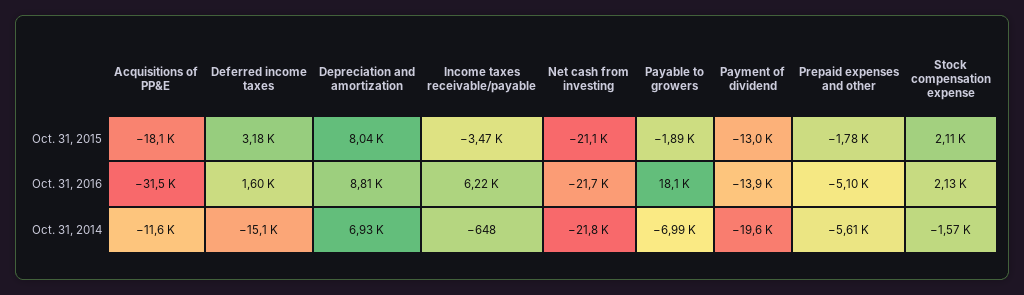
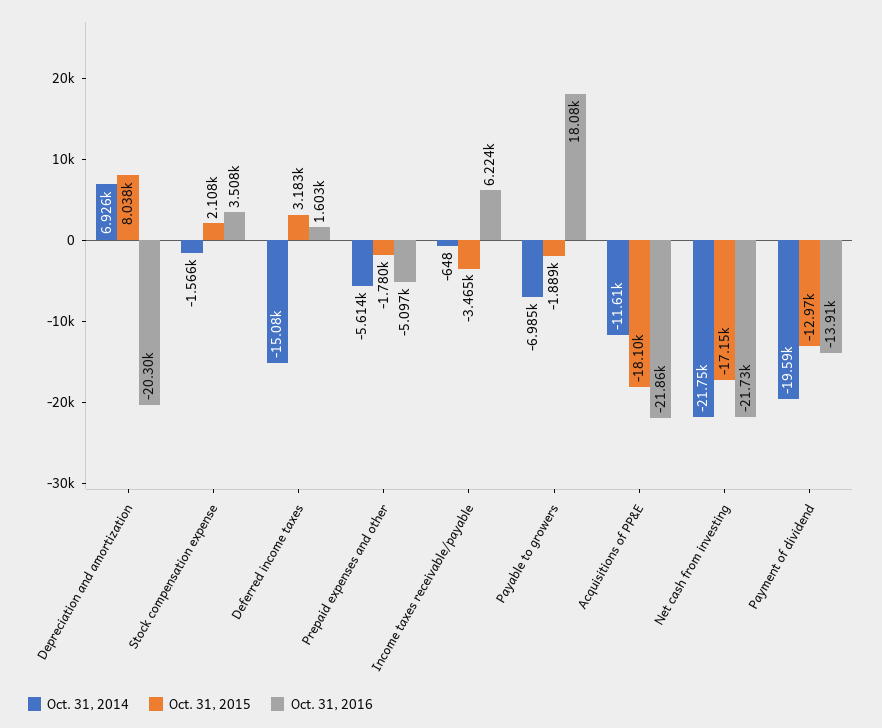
  {
    "Oct. 31, 2015": {
      "Acquisitions of PP&E": -18100,
      "Deferred income taxes": 3183,
      "Depreciation and amortization": 8038,
      "Income taxes receivable/payable": -3465,
-     "Net cash from investing": -21100,
+     "Net cash from investing": -17150,
      "Payable to growers": -1889,
      "Payment of dividend": -12970,
      "Prepaid expenses and other": -1780,
      "Stock compensation expense": 2108
    },
    "Oct. 31, 2016": {
-     "Acquisitions of PP&E": -31500,
+     "Acquisitions of PP&E": -21860,
      "Deferred income taxes": 1603,
-     "Depreciation and amortization": 8810,
+     "Depreciation and amortization": -20300,
      "Income taxes receivable/payable": 6224,
      "Net cash from investing": -21730,
      "Payable to growers": 18080,
      "Payment of dividend": -13910,
      "Prepaid expenses and other": -5097,
-     "Stock compensation expense": 2130
+     "Stock compensation expense": 3508
    },
    "Oct. 31, 2014": {
      "Acquisitions of PP&E": -11610,
      "Deferred income taxes": -15080,
      "Depreciation and amortization": 6926,
      "Income taxes receivable/payable": -648,
      "Net cash from investing": -21750,
      "Payable to growers": -6985,
      "Payment of dividend": -19590,
      "Prepaid expenses and other": -5614,
      "Stock compensation expense": -1566
    }
  }

